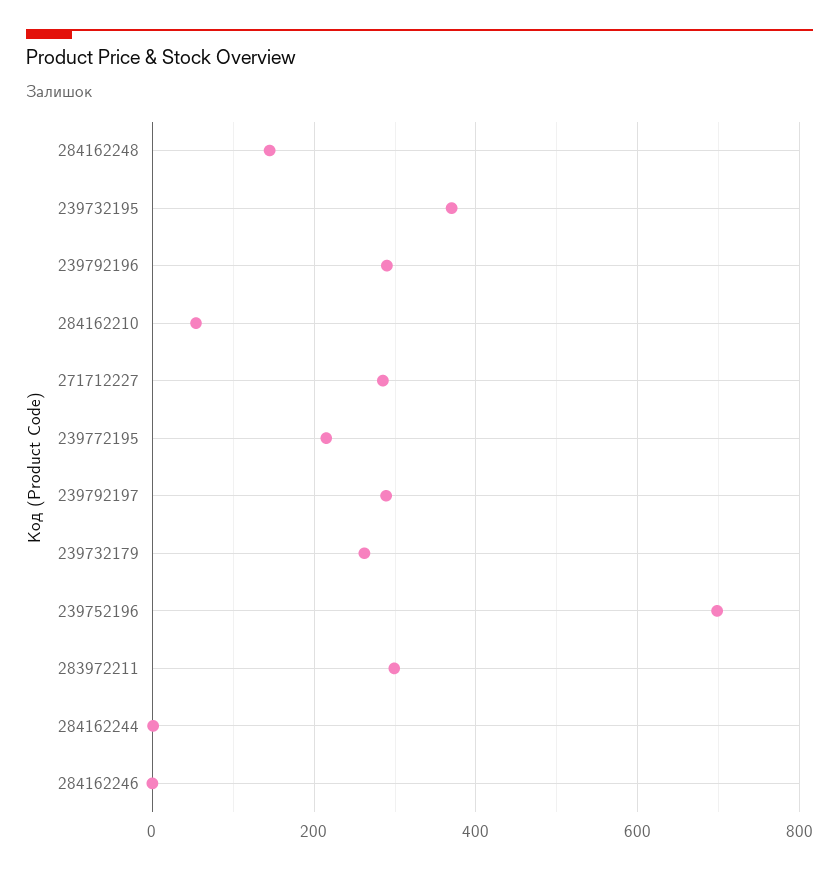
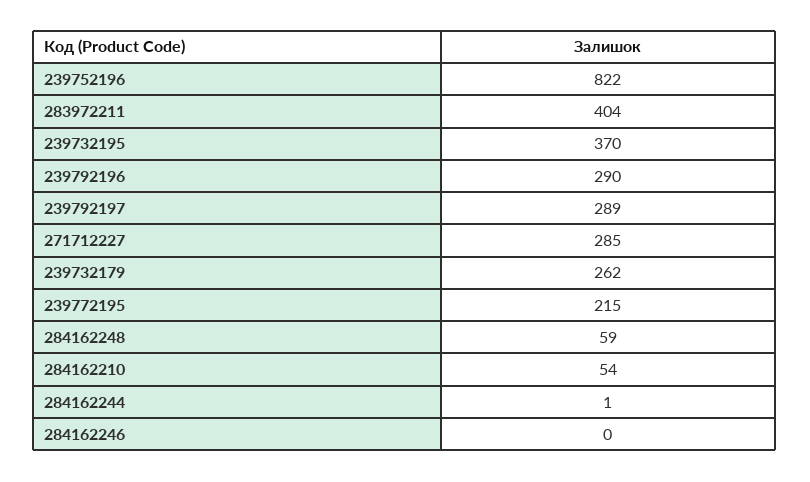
  {
-   "284162248": 140,
+   "284162248": 59,
    "239732195": 370,
    "239792196": 290,
    "284162210": 54,
    "271712227": 285,
    "239772195": 215,
    "239792197": 289,
    "239732179": 262,
-   "239752196": 700,
+   "239752196": 822,
-   "283972211": 300,
+   "283972211": 404,
    "284162244": 1,
    "284162246": 0
  }

